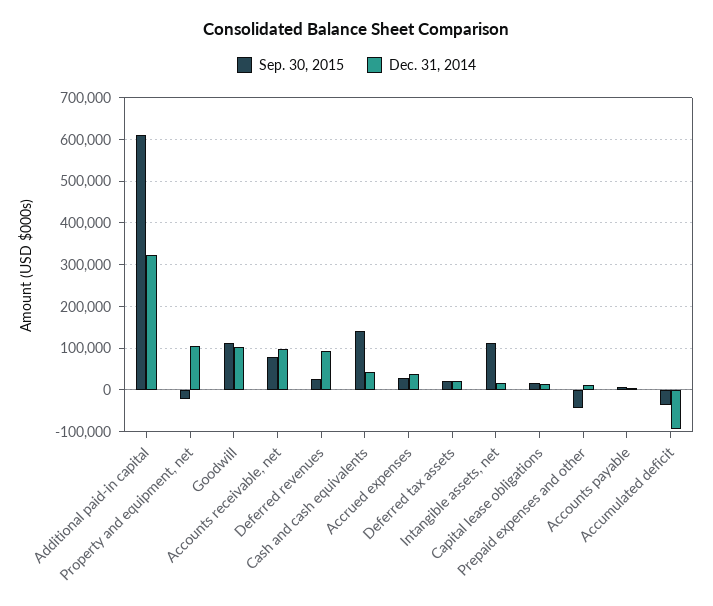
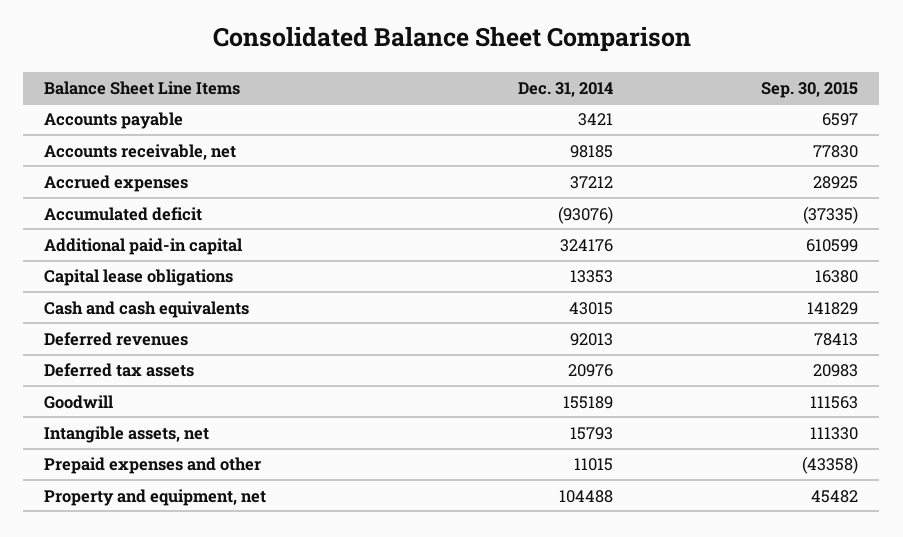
  {
    "Sep. 30, 2015": {
      "Additional paid-in capital": 610599,
-     "Property and equipment, net": -20000,
+     "Property and equipment, net": 45482,
      "Goodwill": 111563,
      "Accounts receivable, net": 77830,
-     "Deferred revenues": 20000,
+     "Deferred revenues": 78413,
      "Cash and cash equivalents": 141829,
      "Accrued expenses": 28925,
      "Deferred tax assets": 20983,
      "Intangible assets, net": 111330,
      "Capital lease obligations": 16380,
      "Prepaid expenses and other": -43358,
      "Accounts payable": 6597,
      "Accumulated deficit": -37335
    },
    "Dec. 31, 2014": {
      "Additional paid-in capital": 324176,
      "Property and equipment, net": 104488,
-     "Goodwill": 100000,
+     "Goodwill": 155189,
      "Accounts receivable, net": 98185,
      "Deferred revenues": 92013,
      "Cash and cash equivalents": 43015,
      "Accrued expenses": 37212,
      "Deferred tax assets": 20976,
      "Intangible assets, net": 15793,
      "Capital lease obligations": 13353,
      "Prepaid expenses and other": 11015,
      "Accounts payable": 3421,
      "Accumulated deficit": -93076
    }
  }

